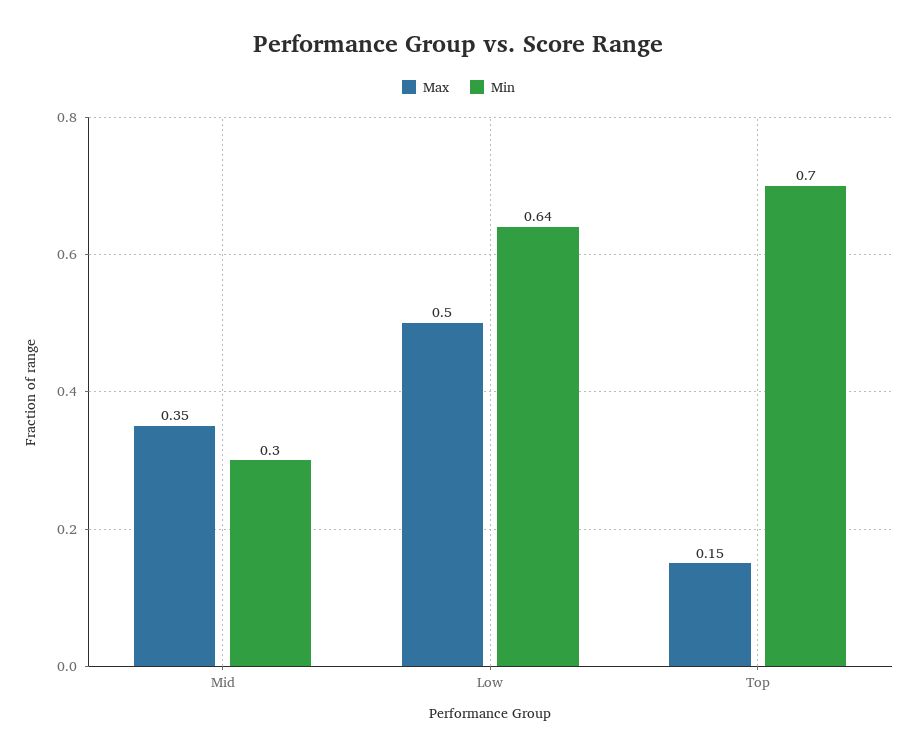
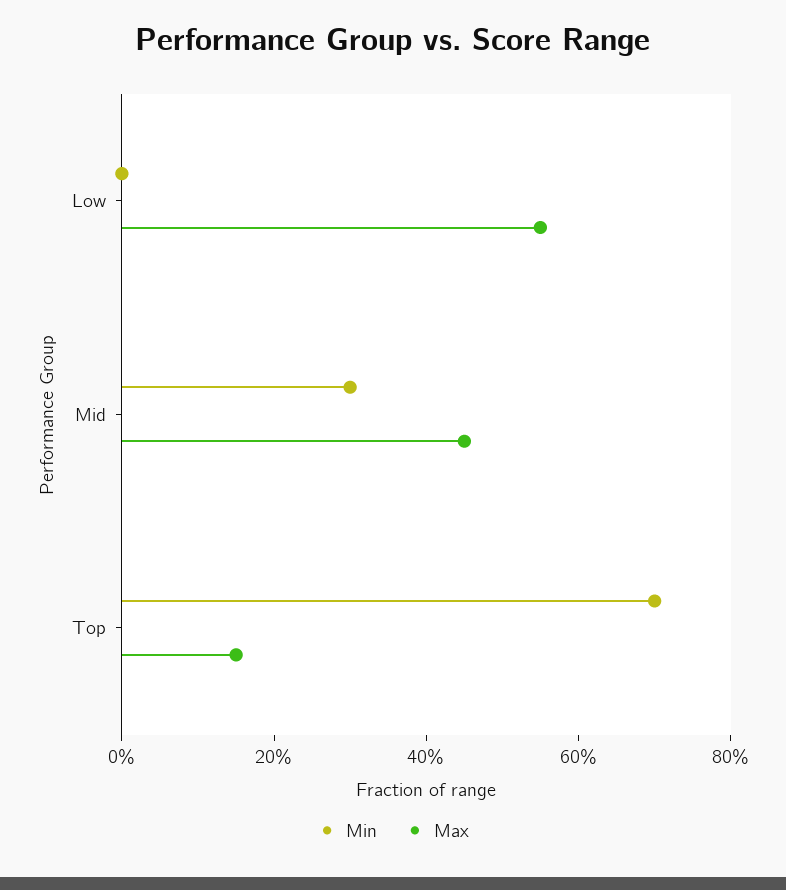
  {
    "Max": {
-     "Mid": 0.35,
+     "Mid": 0.45,
-     "Low": 0.5,
+     "Low": 0.55,
      "Top": 0.15
    },
    "Min": {
      "Mid": 0.3,
-     "Low": 0.64,
+     "Low": 0,
      "Top": 0.7
    }
  }

